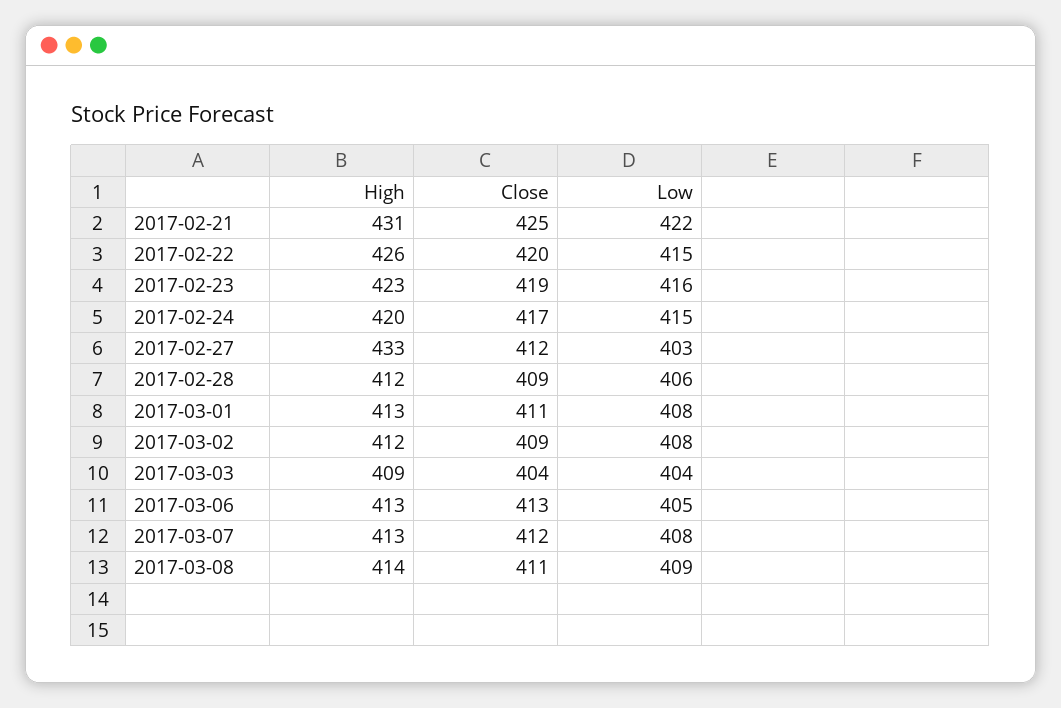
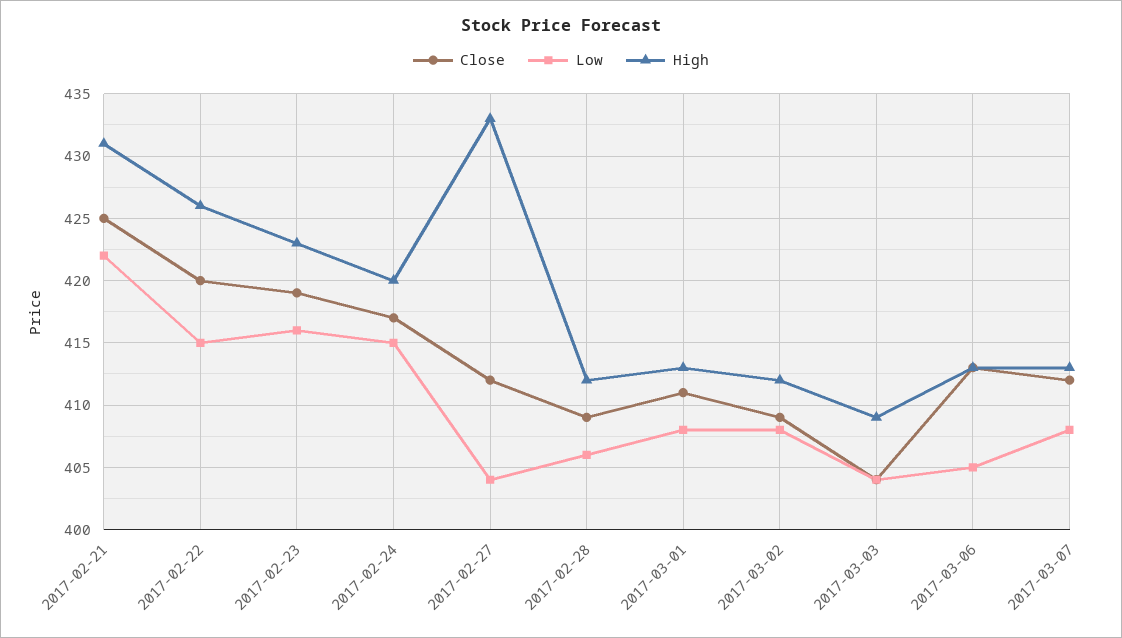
  {
    "High": {
      "2017-02-21": 431,
      "2017-02-22": 426,
      "2017-02-23": 423,
      "2017-02-24": 420,
      "2017-02-27": 433,
      "2017-02-28": 412,
      "2017-03-01": 413,
      "2017-03-02": 412,
      "2017-03-03": 409,
      "2017-03-06": 413,
-     "2017-03-07": 413,
+     "2017-03-07": 413
-     "2017-03-08": 414
    },
    "Close": {
      "2017-02-21": 425,
      "2017-02-22": 420,
      "2017-02-23": 419,
      "2017-02-24": 417,
      "2017-02-27": 412,
      "2017-02-28": 409,
      "2017-03-01": 411,
      "2017-03-02": 409,
      "2017-03-03": 404,
      "2017-03-06": 413,
-     "2017-03-07": 412,
+     "2017-03-07": 412
-     "2017-03-08": 411
    },
    "Low": {
      "2017-02-21": 422,
      "2017-02-22": 415,
      "2017-02-23": 416,
      "2017-02-24": 415,
-     "2017-02-27": 403,
+     "2017-02-27": 404,
      "2017-02-28": 406,
      "2017-03-01": 408,
      "2017-03-02": 408,
      "2017-03-03": 404,
      "2017-03-06": 405,
-     "2017-03-07": 408,
+     "2017-03-07": 408
-     "2017-03-08": 409
    }
  }

